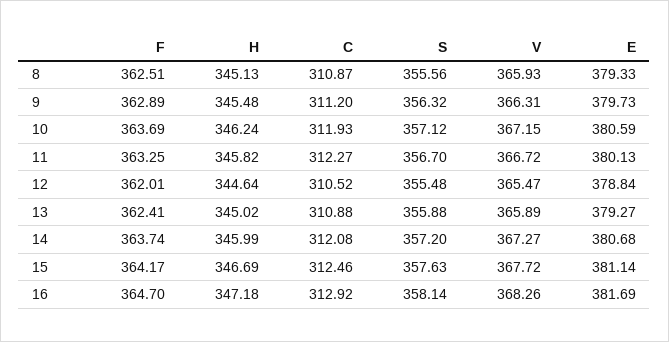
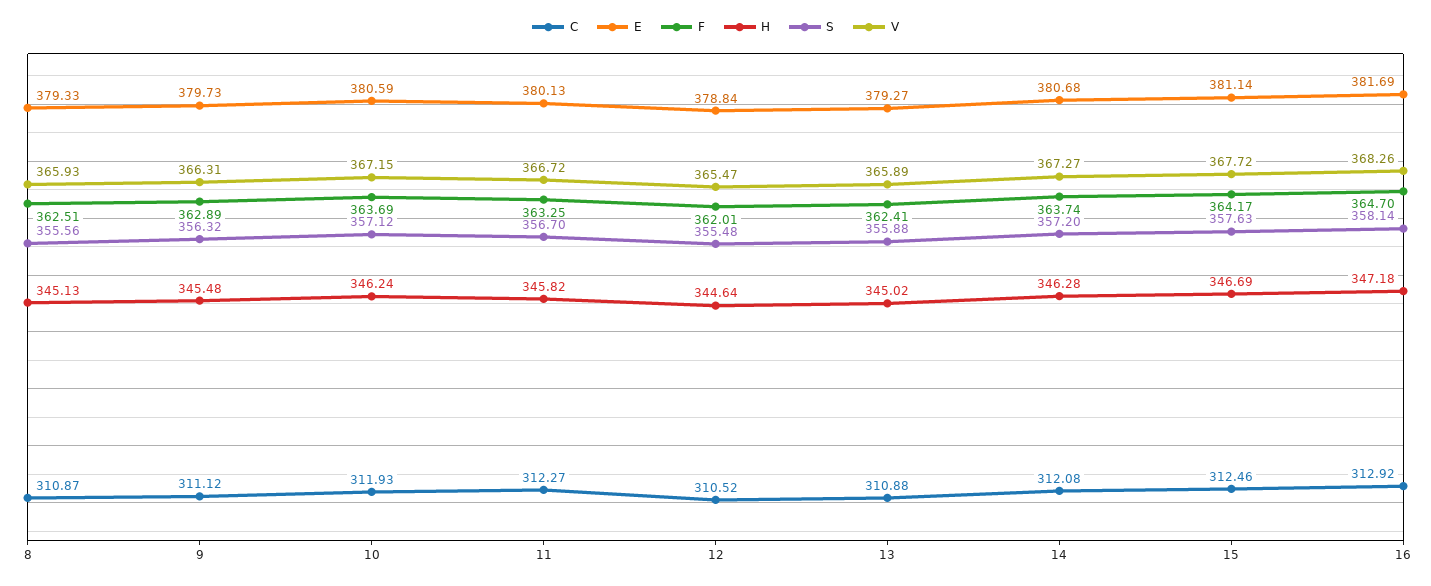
  {
    "F": {
      "8": 362.51,
      "9": 362.89,
      "10": 363.69,
      "11": 363.25,
      "12": 362.01,
      "13": 362.41,
      "14": 363.74,
      "15": 364.17,
      "16": 364.7
    },
    "H": {
      "8": 345.13,
      "9": 345.48,
      "10": 346.24,
      "11": 345.82,
      "12": 344.64,
      "13": 345.02,
-     "14": 345.99,
+     "14": 346.28,
      "15": 346.69,
      "16": 347.18
    },
    "C": {
      "8": 310.87,
-     "9": 311.2,
+     "9": 311.12,
      "10": 311.93,
      "11": 312.27,
      "12": 310.52,
      "13": 310.88,
      "14": 312.08,
      "15": 312.46,
      "16": 312.92
    },
    "S": {
      "8": 355.56,
      "9": 356.32,
      "10": 357.12,
      "11": 356.7,
      "12": 355.48,
      "13": 355.88,
      "14": 357.2,
      "15": 357.63,
      "16": 358.14
    },
    "V": {
      "8": 365.93,
      "9": 366.31,
      "10": 367.15,
      "11": 366.72,
      "12": 365.47,
      "13": 365.89,
      "14": 367.27,
      "15": 367.72,
      "16": 368.26
    },
    "E": {
      "8": 379.33,
      "9": 379.73,
      "10": 380.59,
      "11": 380.13,
      "12": 378.84,
      "13": 379.27,
      "14": 380.68,
      "15": 381.14,
      "16": 381.69
    }
  }

